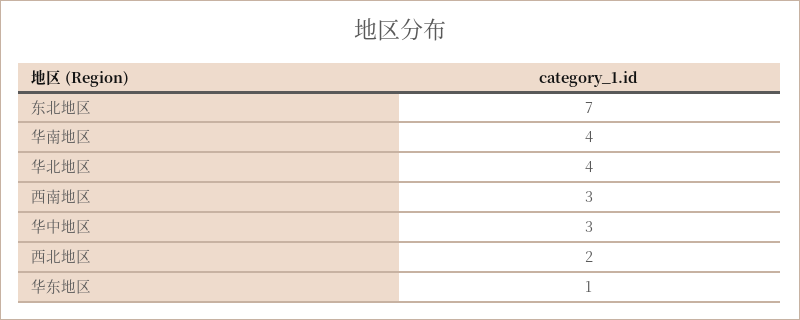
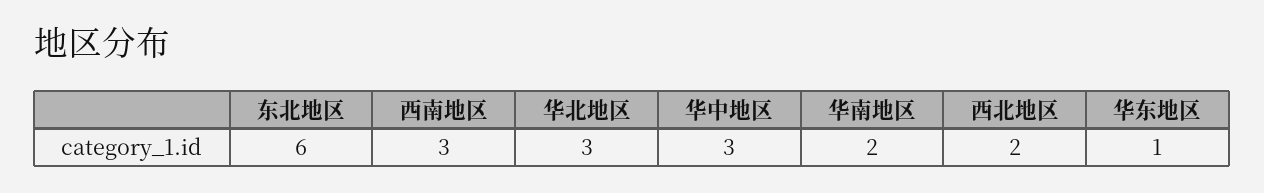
  {
-   "东北地区": 7,
+   "东北地区": 6,
-   "华南地区": 4,
+   "华南地区": 2,
-   "华北地区": 4,
+   "华北地区": 3,
    "西南地区": 3,
    "华中地区": 3,
    "西北地区": 2,
    "华东地区": 1
  }

